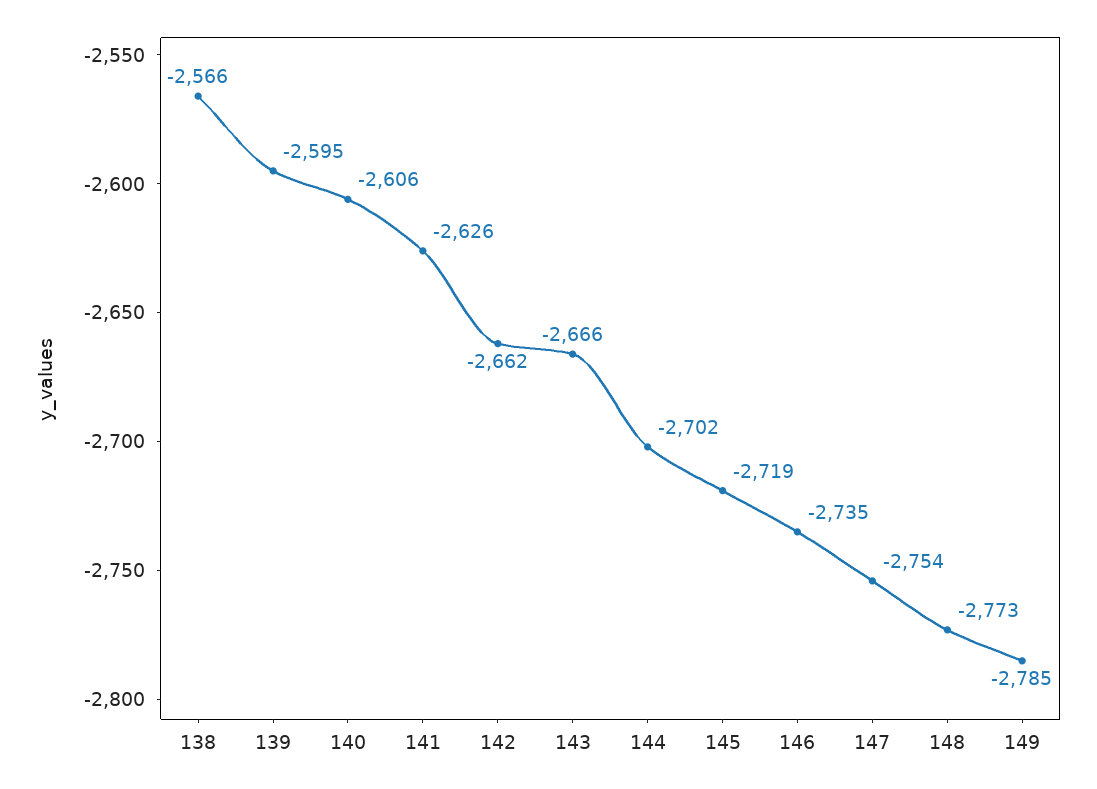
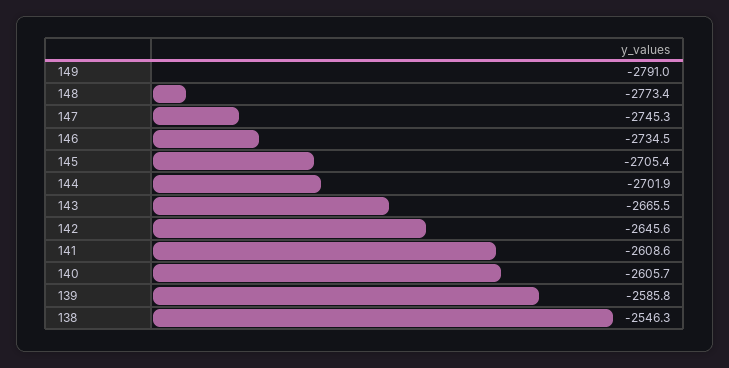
  {
-   "138": -2566,
+   "138": -2546.3,
-   "139": -2595,
+   "139": -2585.8,
    "140": -2605.7,
-   "141": -2626,
+   "141": -2608.6,
-   "142": -2662,
+   "142": -2645.6,
    "143": -2665.5,
    "144": -2701.9,
-   "145": -2719,
+   "145": -2705.4,
    "146": -2734.5,
-   "147": -2754,
+   "147": -2745.3,
    "148": -2773.4,
-   "149": -2785
+   "149": -2791
  }

